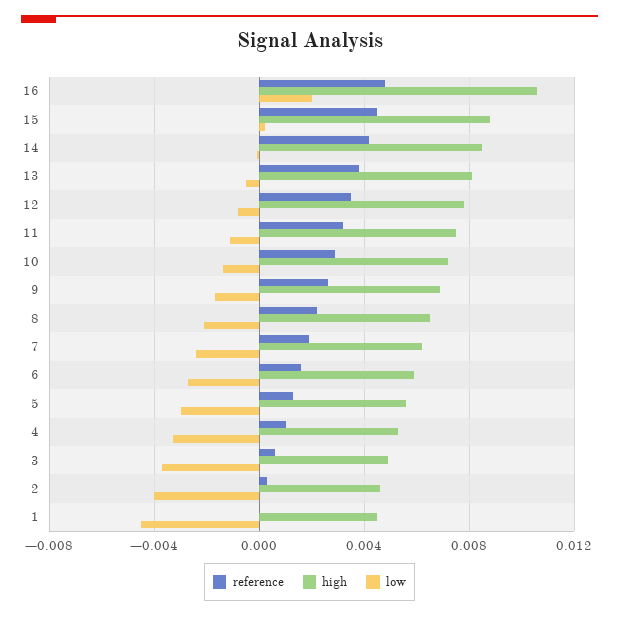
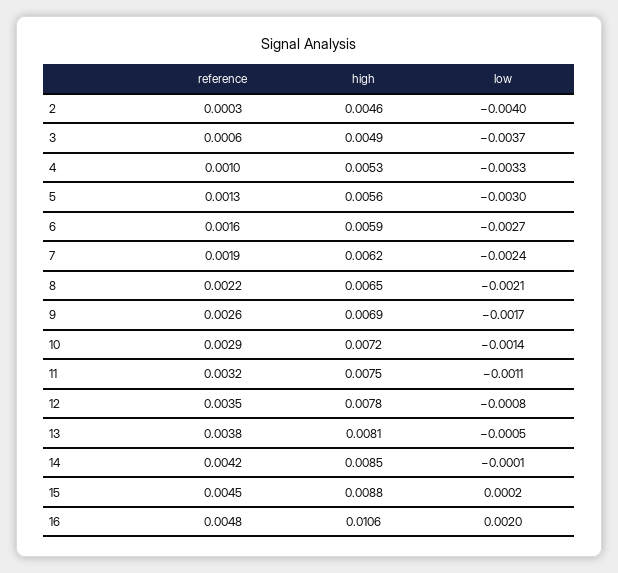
  {
    "reference": {
      "16": 0.0048,
      "15": 0.0045,
      "14": 0.0042,
      "13": 0.0038,
      "12": 0.0035,
      "11": 0.0032,
      "10": 0.0029,
      "9": 0.0026,
      "8": 0.0022,
      "7": 0.0019,
      "6": 0.0016,
      "5": 0.0013,
      "4": 0.001,
      "3": 0.0006,
-     "2": 0.0003,
+     "2": 0.0003
-     "1": 0
    },
    "high": {
      "16": 0.0106,
      "15": 0.0088,
      "14": 0.0085,
      "13": 0.0081,
      "12": 0.0078,
      "11": 0.0075,
      "10": 0.0072,
      "9": 0.0069,
      "8": 0.0065,
      "7": 0.0062,
      "6": 0.0059,
      "5": 0.0056,
      "4": 0.0053,
      "3": 0.0049,
-     "2": 0.0046,
+     "2": 0.0046
-     "1": 0.0045
    },
    "low": {
      "16": 0.002,
      "15": 0.0002,
      "14": -0.0001,
      "13": -0.0005,
      "12": -0.0008,
      "11": -0.0011,
      "10": -0.0014,
      "9": -0.0017,
      "8": -0.0021,
      "7": -0.0024,
      "6": -0.0027,
      "5": -0.003,
      "4": -0.0033,
      "3": -0.0037,
-     "2": -0.004,
+     "2": -0.004
-     "1": -0.0045
    }
  }

